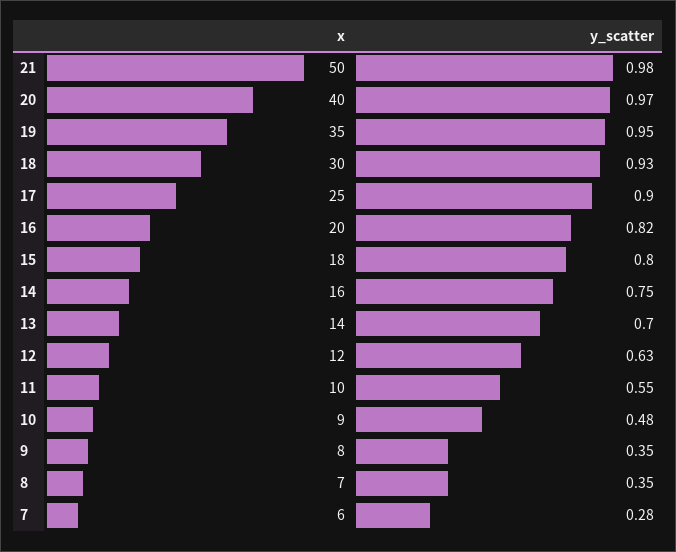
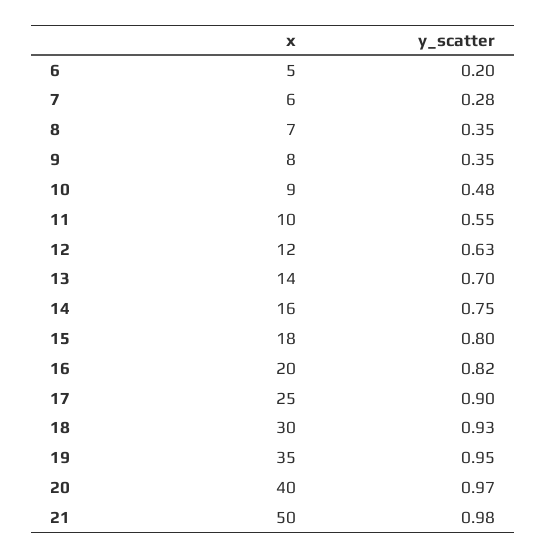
  {
    "x": {
      "21": 50,
      "20": 40,
      "19": 35,
      "18": 30,
      "17": 25,
      "16": 20,
      "15": 18,
      "14": 16,
      "13": 14,
      "12": 12,
      "11": 10,
      "10": 9,
      "9": 8,
      "8": 7,
-     "7": 6
+     "7": 6,
+     "6": 5
    },
    "y_scatter": {
      "21": 0.98,
      "20": 0.97,
      "19": 0.95,
      "18": 0.93,
      "17": 0.9,
      "16": 0.82,
      "15": 0.8,
      "14": 0.75,
      "13": 0.7,
      "12": 0.63,
      "11": 0.55,
      "10": 0.48,
      "9": 0.35,
      "8": 0.35,
-     "7": 0.28
+     "7": 0.28,
+     "6": 0.2
    }
  }

